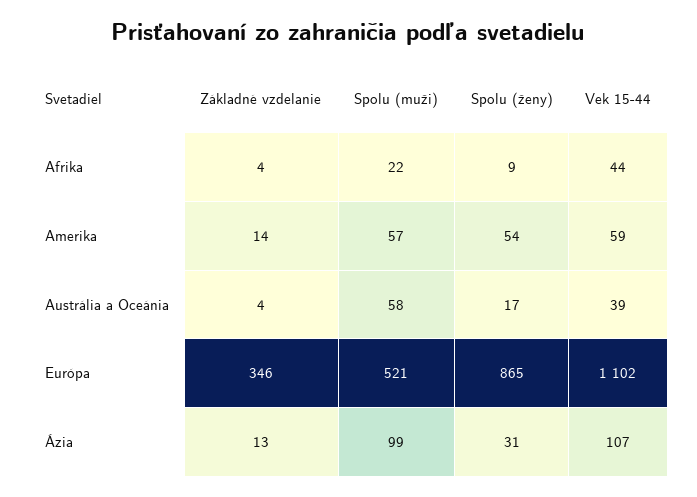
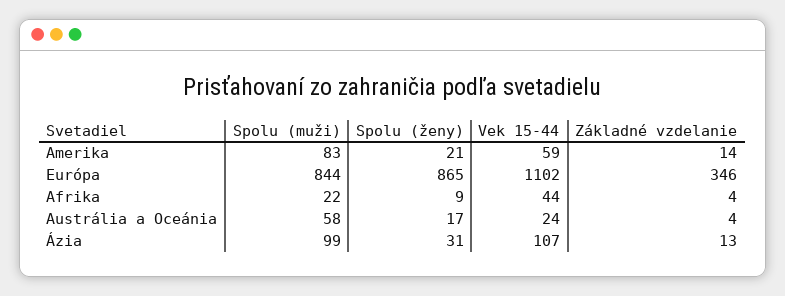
  {
    "Základné vzdelanie": {
      "Afrika": 4,
      "Amerika": 14,
      "Austrália a Oceánia": 4,
      "Európa": 346,
      "Ázia": 13
    },
    "Spolu (muži)": {
      "Afrika": 22,
-     "Amerika": 57,
+     "Amerika": 83,
      "Austrália a Oceánia": 58,
-     "Európa": 521,
+     "Európa": 844,
      "Ázia": 99
    },
    "Spolu (ženy)": {
      "Afrika": 9,
-     "Amerika": 54,
+     "Amerika": 21,
      "Austrália a Oceánia": 17,
      "Európa": 865,
      "Ázia": 31
    },
    "Vek 15-44": {
      "Afrika": 44,
      "Amerika": 59,
-     "Austrália a Oceánia": 39,
+     "Austrália a Oceánia": 24,
      "Európa": 1102,
      "Ázia": 107
    }
  }

